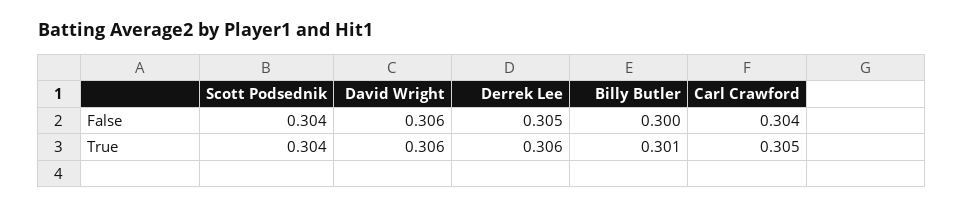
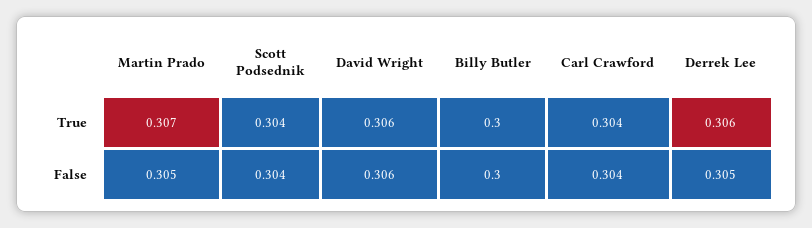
  {
    "Scott Podsednik": {
      "False": 0.304,
      "True": 0.304
    },
    "David Wright": {
      "False": 0.306,
      "True": 0.306
    },
    "Derrek Lee": {
      "False": 0.305,
      "True": 0.306
    },
    "Billy Butler": {
      "False": 0.3,
-     "True": 0.301
+     "True": 0.3
    },
    "Carl Crawford": {
      "False": 0.304,
-     "True": 0.305
+     "True": 0.304
-   }
+   },
+   "Martin Prado": {
+     "True": 0.307,
+     "False": 0.305
+   }
  }

